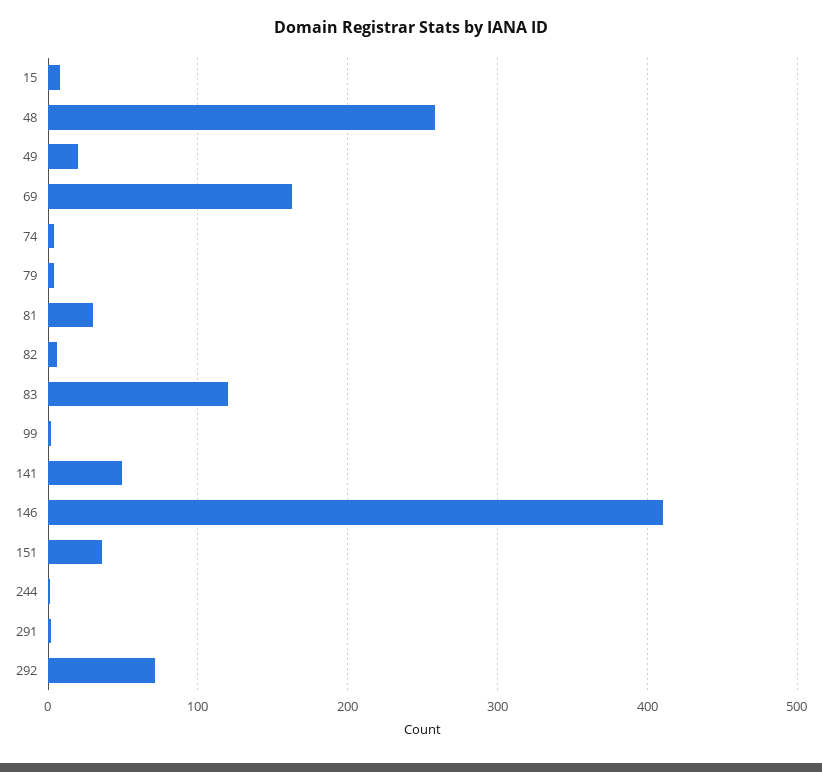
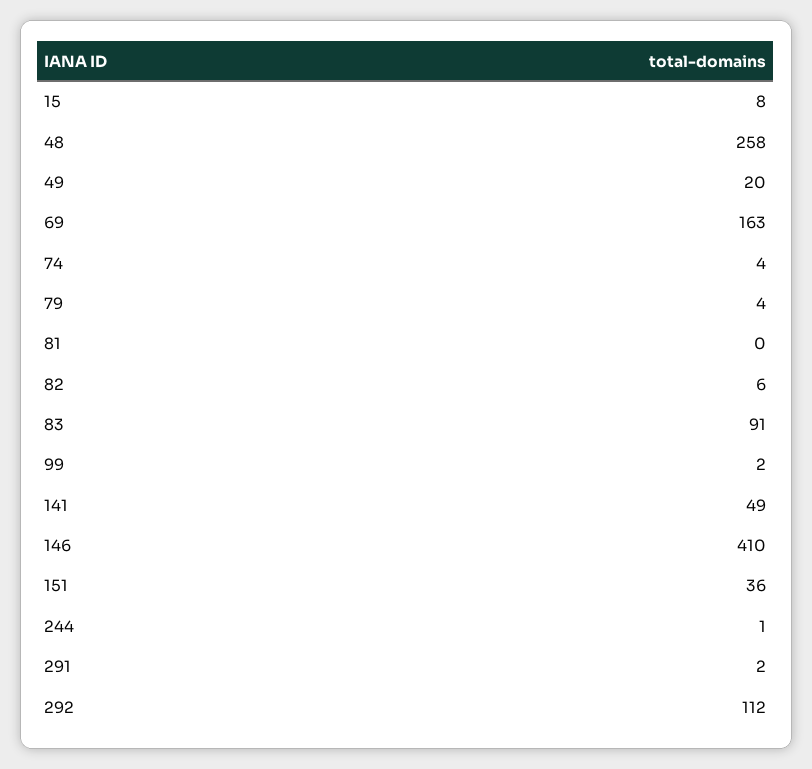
  {
    "15": 8,
    "48": 258,
    "49": 20,
    "69": 163,
    "74": 4,
    "79": 4,
-   "81": 30,
+   "81": 0,
    "82": 6,
-   "83": 120,
+   "83": 91,
    "99": 2,
    "141": 49,
    "146": 410,
    "151": 36,
    "244": 1,
    "291": 2,
-   "292": 70
+   "292": 112
  }

